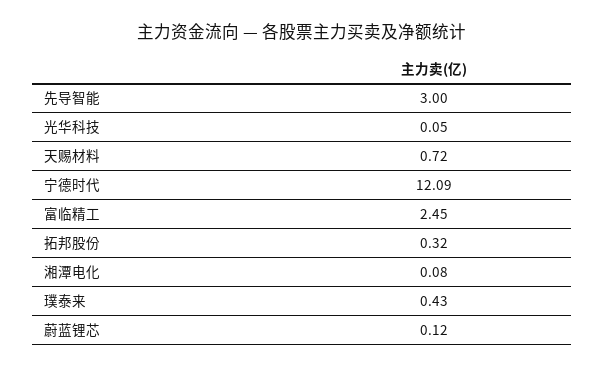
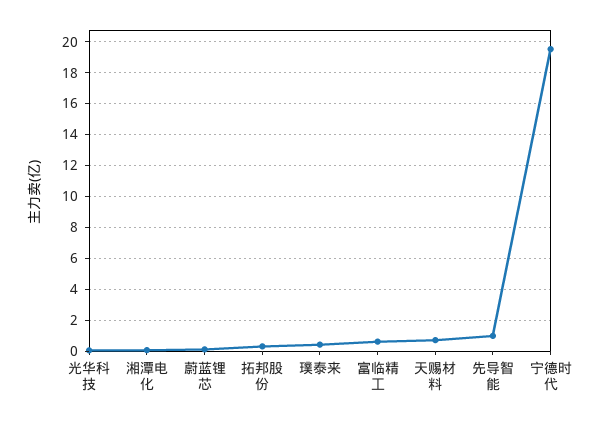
  {
-   "先导智能": 3,
+   "先导智能": 1,
    "光华科技": 0.05,
    "天赐材料": 0.72,
-   "宁德时代": 12.09,
+   "宁德时代": 19.5,
-   "富临精工": 2.45,
+   "富临精工": 0.5,
    "拓邦股份": 0.32,
    "湘潭电化": 0.08,
    "璞泰来": 0.43,
    "蔚蓝锂芯": 0.12
  }

